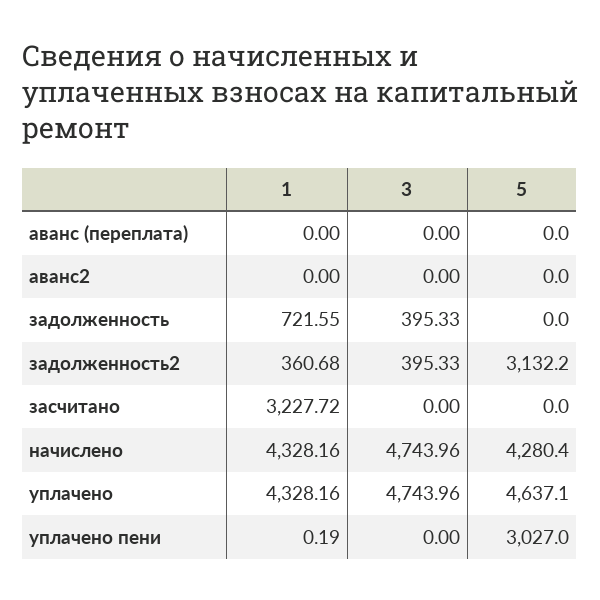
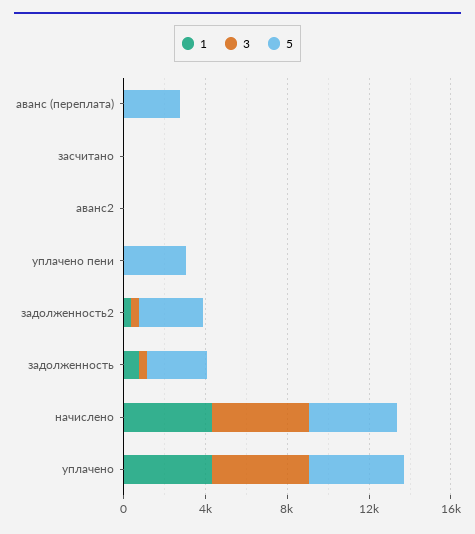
  {
    "1": {
      "аванс (переплата)": 0,
      "аванс2": 0,
      "задолженность": 721.55,
      "задолженность2": 360.68,
-     "засчитано": 3227.72,
+     "засчитано": 0,
      "начислено": 4328.16,
      "уплачено": 4328.16,
      "уплачено пени": 0.19
    },
    "3": {
      "аванс (переплата)": 0,
      "аванс2": 0,
      "задолженность": 395.33,
      "задолженность2": 395.33,
      "засчитано": 0,
      "начислено": 4743.96,
      "уплачено": 4743.96,
      "уплачено пени": 0
    },
    "5": {
-     "аванс (переплата)": 0,
+     "аванс (переплата)": 3000,
      "аванс2": 0,
-     "задолженность": 0,
+     "задолженность": 3000,
      "задолженность2": 3132.2,
      "засчитано": 0,
      "начислено": 4280.4,
      "уплачено": 4637.1,
      "уплачено пени": 3027
    }
  }

